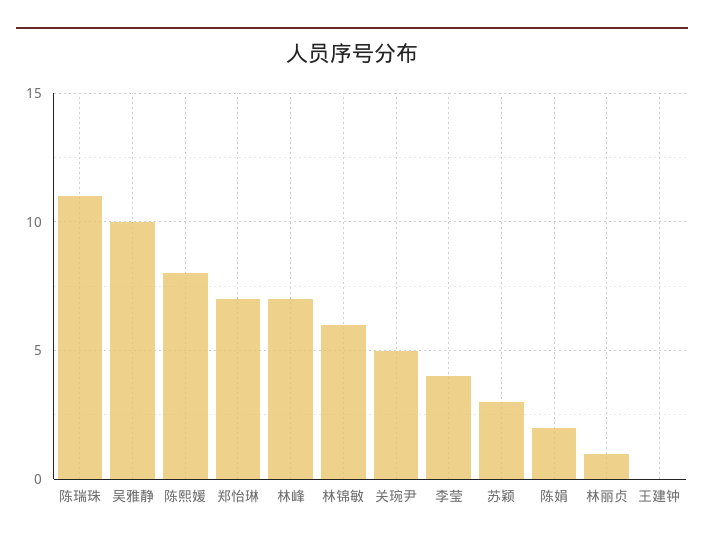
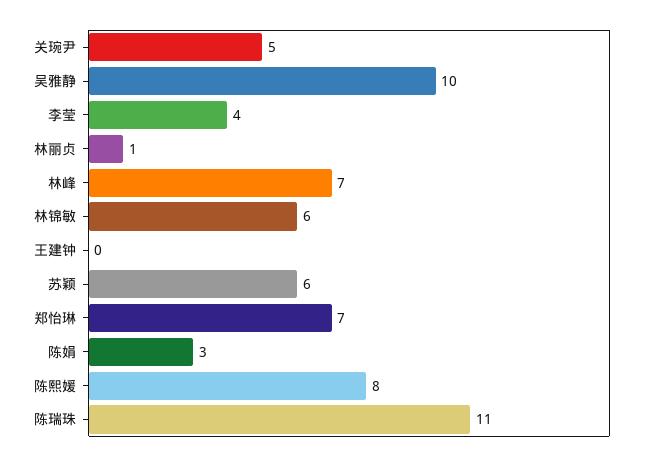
  {
    "陈瑞珠": 11,
    "吴雅静": 10,
    "陈熙媛": 8,
    "郑怡琳": 7,
    "林峰": 7,
    "林锦敏": 6,
    "关琬尹": 5,
    "李莹": 4,
-   "苏颖": 3,
+   "苏颖": 6,
-   "陈娟": 2,
+   "陈娟": 3,
    "林丽贞": 1,
    "王建钟": 0
  }

